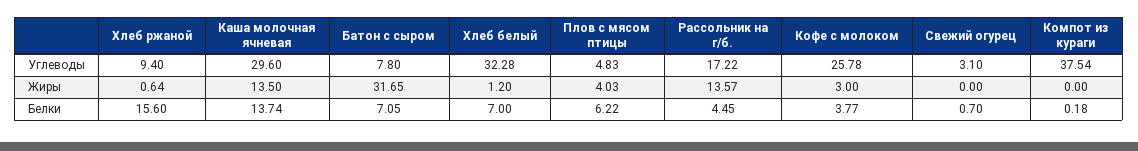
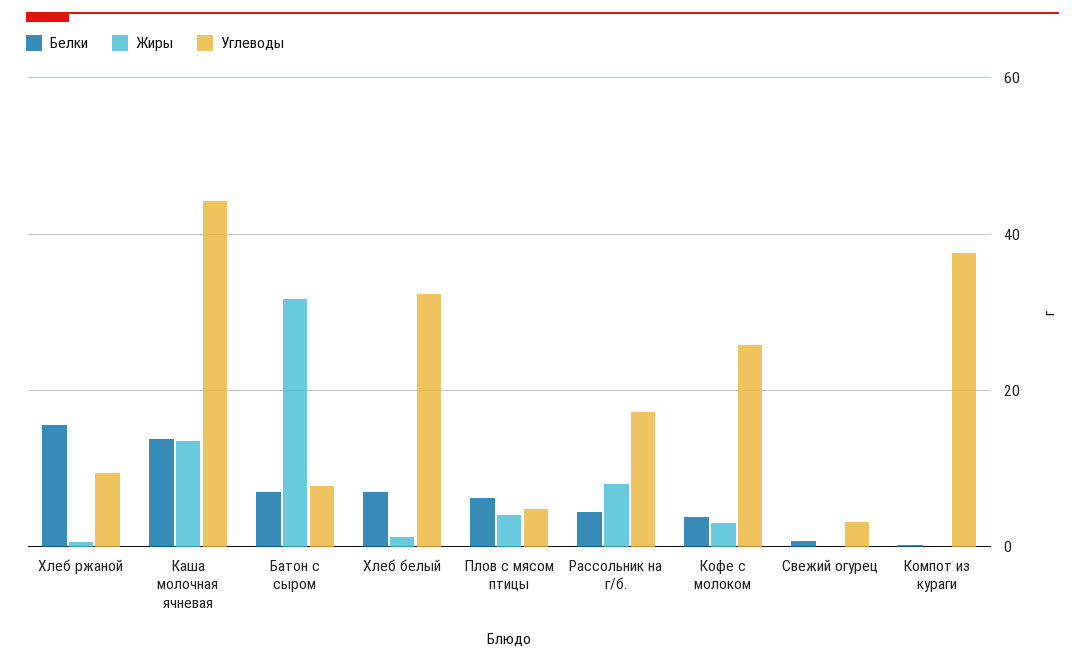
  {
    "Углеводы": {
      "Хлеб ржаной": 9.4,
-     "Каша молочная ячневая": 29.6,
+     "Каша молочная ячневая": 44,
      "Батон с сыром": 7.8,
      "Хлеб белый": 32.28,
      "Плов с мясом птицы": 4.83,
      "Рассольник на г/б.": 17.22,
      "Кофе с молоком": 25.78,
      "Свежий огурец": 3.1,
      "Компот из кураги": 37.54
    },
    "Жиры": {
      "Хлеб ржаной": 0.64,
      "Каша молочная ячневая": 13.5,
      "Батон с сыром": 31.65,
      "Хлеб белый": 1.2,
      "Плов с мясом птицы": 4.03,
-     "Рассольник на г/б.": 13.57,
+     "Рассольник на г/б.": 8,
      "Кофе с молоком": 3,
      "Свежий огурец": 0,
      "Компот из кураги": 0
    },
    "Белки": {
      "Хлеб ржаной": 15.6,
      "Каша молочная ячневая": 13.74,
      "Батон с сыром": 7.05,
      "Хлеб белый": 7,
      "Плов с мясом птицы": 6.22,
      "Рассольник на г/б.": 4.45,
      "Кофе с молоком": 3.77,
      "Свежий огурец": 0.7,
      "Компот из кураги": 0.18
    }
  }

